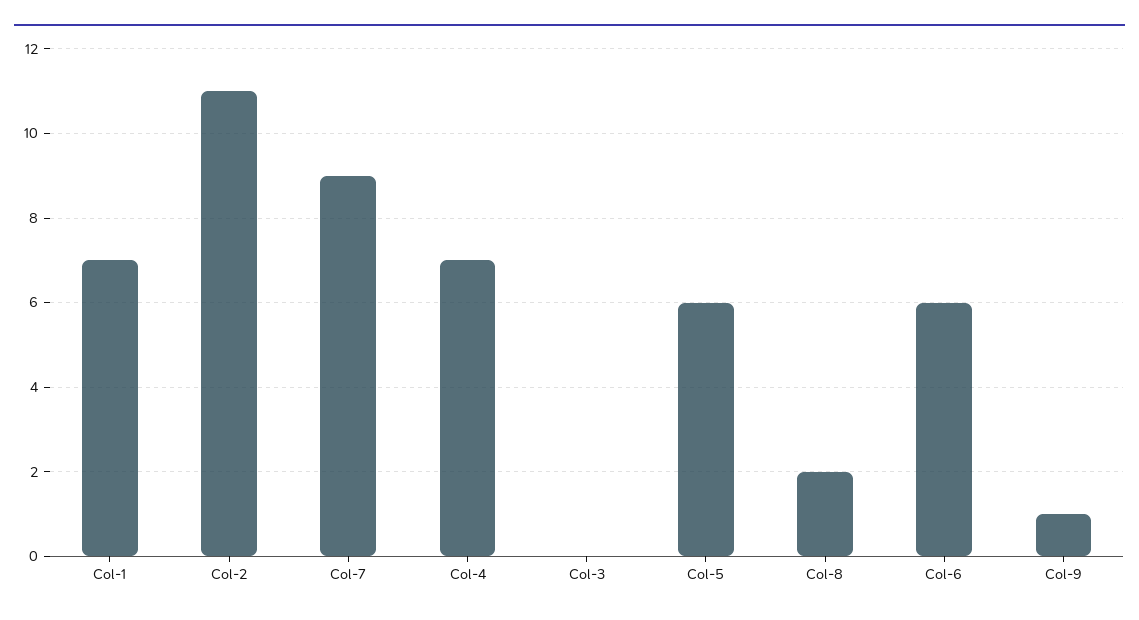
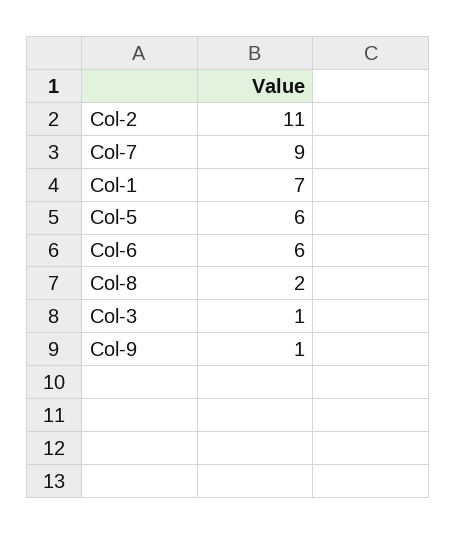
  {
    "Col-1": 7,
    "Col-2": 11,
    "Col-7": 9,
-   "Col-4": 7,
-   "Col-3": 0,
+   "Col-3": 1,
    "Col-5": 6,
    "Col-8": 2,
    "Col-6": 6,
    "Col-9": 1
  }

